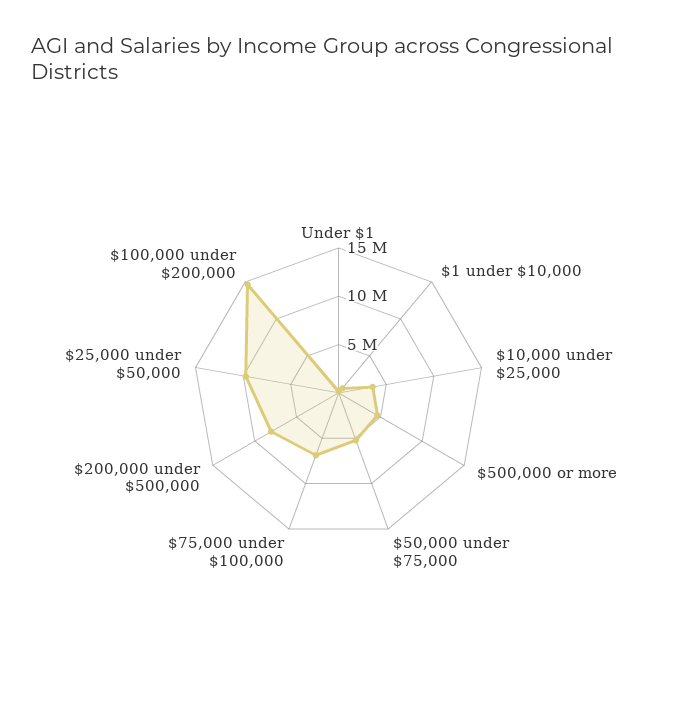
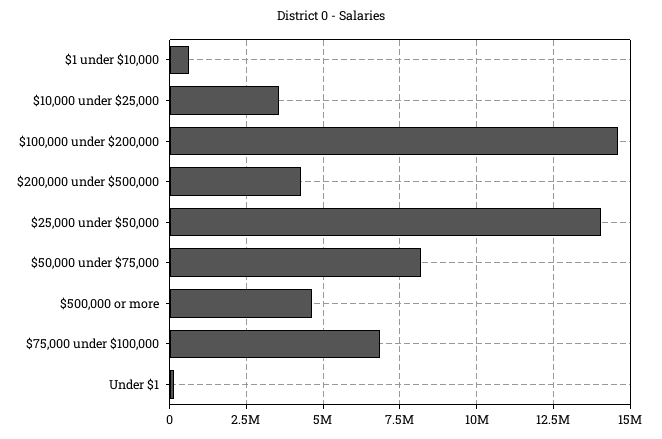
  {
    "Under $1": 250000,
    "$1 under $10,000": 500000,
    "$10,000 under $25,000": 3500000,
    "$500,000 or more": 4750000,
-   "$50,000 under $75,000": 5000000,
+   "$50,000 under $75,000": 8250000,
    "$75,000 under $100,000": 6750000,
-   "$200,000 under $500,000": 8000000,
+   "$200,000 under $500,000": 4250000,
-   "$25,000 under $50,000": 10000000,
+   "$25,000 under $50,000": 14000000,
    "$100,000 under $200,000": 14500000
  }

